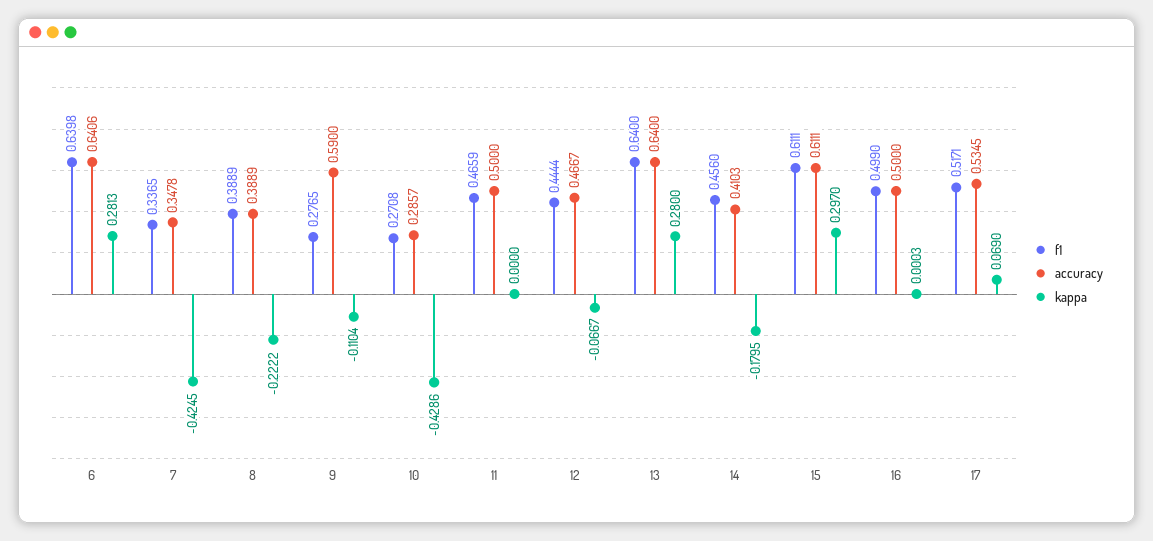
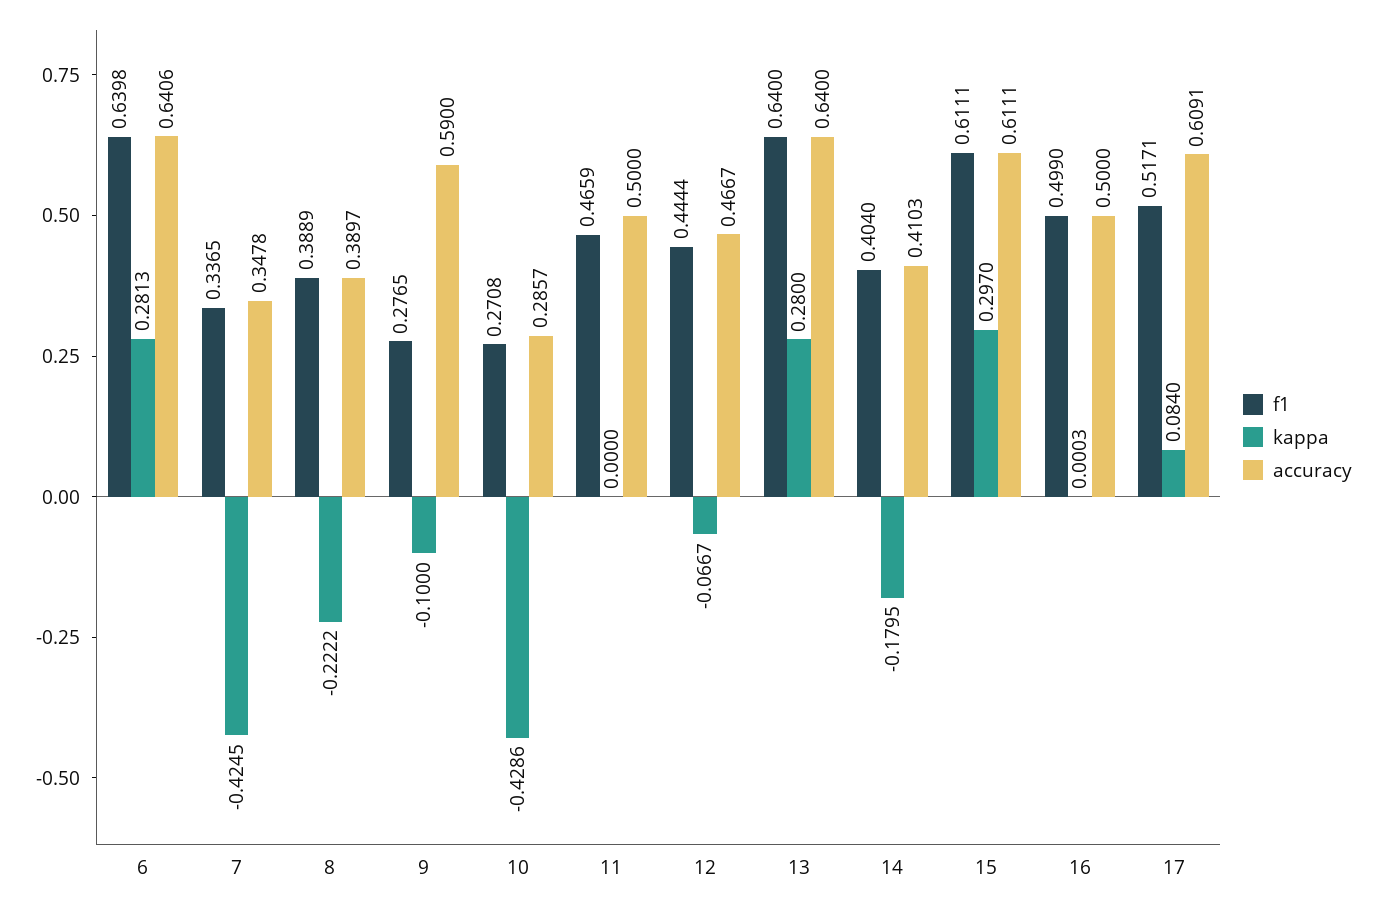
  {
    "f1": {
      "6": 0.6398,
      "7": 0.3365,
      "8": 0.3889,
      "9": 0.2765,
      "10": 0.2708,
      "11": 0.4659,
      "12": 0.4444,
      "13": 0.64,
-     "14": 0.456,
+     "14": 0.404,
      "15": 0.6111,
      "16": 0.499,
      "17": 0.5171
    },
    "accuracy": {
      "6": 0.6406,
      "7": 0.3478,
-     "8": 0.3889,
+     "8": 0.3897,
      "9": 0.59,
      "10": 0.2857,
      "11": 0.5,
      "12": 0.4667,
      "13": 0.64,
      "14": 0.4103,
      "15": 0.6111,
      "16": 0.5,
-     "17": 0.5345
+     "17": 0.6091
    },
    "kappa": {
      "6": 0.2813,
      "7": -0.4245,
      "8": -0.2222,
-     "9": -0.1104,
+     "9": -0.1,
      "10": -0.4286,
      "11": 0,
      "12": -0.0667,
      "13": 0.28,
      "14": -0.1795,
      "15": 0.297,
      "16": 0.0003,
-     "17": 0.069
+     "17": 0.084
    }
  }

